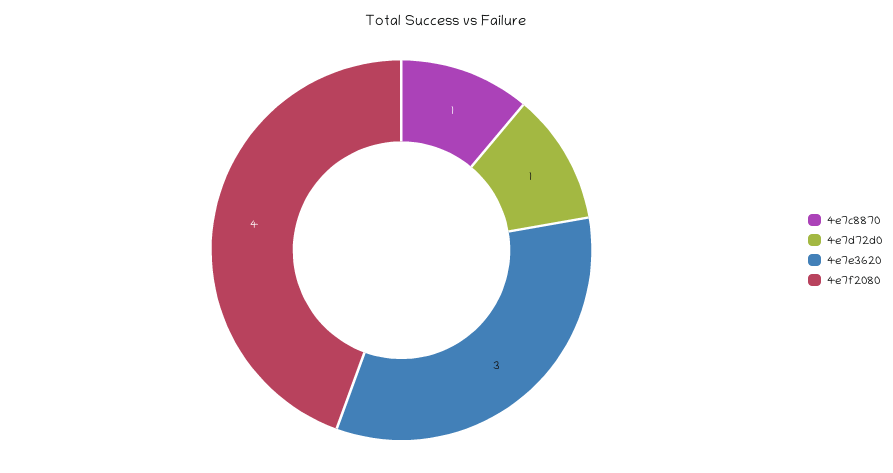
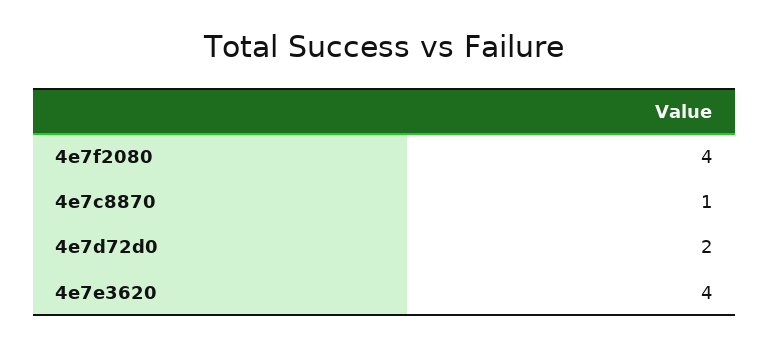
  {
    "4e7c8870": 1,
-   "4e7d72d0": 1,
+   "4e7d72d0": 2,
-   "4e7e3620": 3,
+   "4e7e3620": 4,
    "4e7f2080": 4
  }

